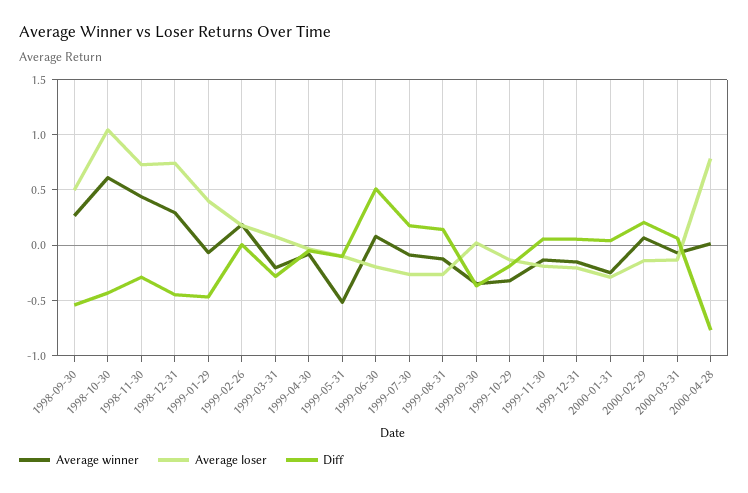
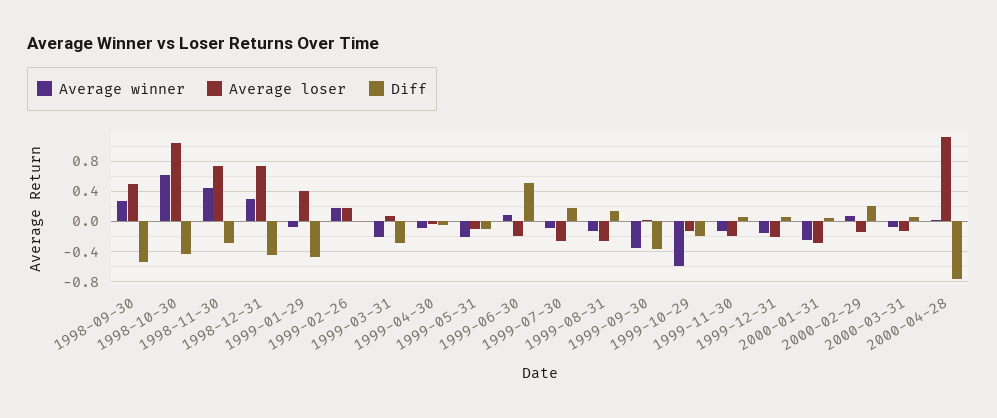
  {
    "Average winner": {
      "1998-09-30": 0.3,
      "1998-10-30": 0.6,
      "1998-11-30": 0.4,
      "1998-12-31": 0.3,
      "1999-01-29": -0.1,
      "1999-02-26": 0.2,
      "1999-03-31": -0.2,
      "1999-04-30": -0.1,
-     "1999-05-31": -0.5,
+     "1999-05-31": -0.2,
      "1999-06-30": 0.1,
      "1999-07-30": -0.1,
      "1999-08-31": -0.1,
      "1999-09-30": -0.3,
-     "1999-10-29": -0.3,
+     "1999-10-29": -0.6,
      "1999-11-30": -0.1,
      "1999-12-31": -0.2,
      "2000-01-31": -0.2,
      "2000-02-29": 0.1,
      "2000-03-31": -0.1,
      "2000-04-28": 0
    },
    "Average loser": {
      "1998-09-30": 0.5,
      "1998-10-30": 1,
      "1998-11-30": 0.7,
      "1998-12-31": 0.7,
      "1999-01-29": 0.4,
      "1999-02-26": 0.2,
      "1999-03-31": 0.1,
      "1999-04-30": 0,
      "1999-05-31": -0.1,
      "1999-06-30": -0.2,
      "1999-07-30": -0.3,
      "1999-08-31": -0.3,
      "1999-09-30": 0,
      "1999-10-29": -0.1,
      "1999-11-30": -0.2,
      "1999-12-31": -0.2,
      "2000-01-31": -0.3,
      "2000-02-29": -0.1,
      "2000-03-31": -0.1,
-     "2000-04-28": 0.8
+     "2000-04-28": 1.1
    },
    "Diff": {
      "1998-09-30": -0.5,
      "1998-10-30": -0.4,
      "1998-11-30": -0.3,
      "1998-12-31": -0.4,
      "1999-01-29": -0.5,
      "1999-02-26": 0,
      "1999-03-31": -0.3,
      "1999-04-30": 0,
      "1999-05-31": -0.1,
      "1999-06-30": 0.5,
      "1999-07-30": 0.2,
      "1999-08-31": 0.1,
      "1999-09-30": -0.4,
      "1999-10-29": -0.2,
      "1999-11-30": 0.1,
      "1999-12-31": 0.1,
      "2000-01-31": 0,
      "2000-02-29": 0.2,
      "2000-03-31": 0.1,
      "2000-04-28": -0.8
    }
  }

